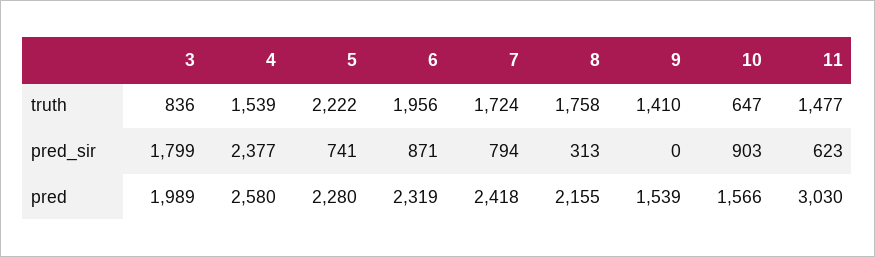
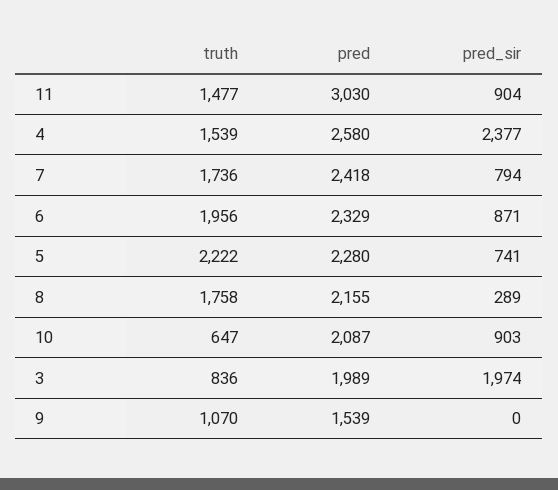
  {
    "3": {
      "truth": 836,
-     "pred_sir": 1799,
+     "pred_sir": 1974,
      "pred": 1989
    },
    "4": {
      "truth": 1539,
      "pred_sir": 2377,
      "pred": 2580
    },
    "5": {
      "truth": 2222,
      "pred_sir": 741,
      "pred": 2280
    },
    "6": {
      "truth": 1956,
      "pred_sir": 871,
-     "pred": 2319
+     "pred": 2329
    },
    "7": {
-     "truth": 1724,
+     "truth": 1736,
      "pred_sir": 794,
      "pred": 2418
    },
    "8": {
      "truth": 1758,
-     "pred_sir": 313,
+     "pred_sir": 289,
      "pred": 2155
    },
    "9": {
-     "truth": 1410,
+     "truth": 1070,
      "pred_sir": 0,
      "pred": 1539
    },
    "10": {
      "truth": 647,
      "pred_sir": 903,
-     "pred": 1566
+     "pred": 2087
    },
    "11": {
      "truth": 1477,
-     "pred_sir": 623,
+     "pred_sir": 904,
      "pred": 3030
    }
  }

